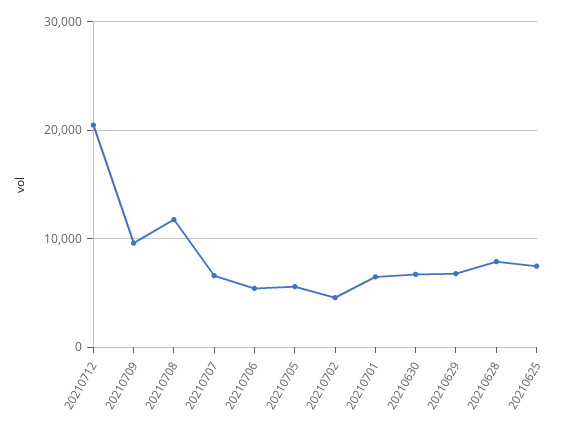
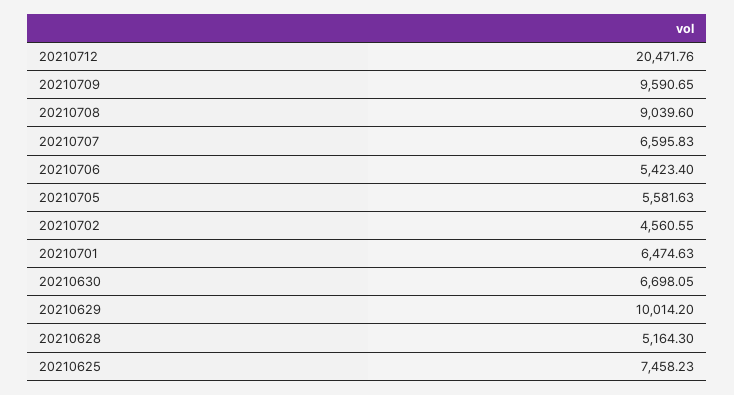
  {
    "20210712": 20471.76,
    "20210709": 9590.65,
-   "20210708": 12000,
+   "20210708": 9039.6,
    "20210707": 6595.83,
    "20210706": 5423.4,
    "20210705": 5581.63,
    "20210702": 4560.55,
    "20210701": 6474.63,
    "20210630": 6698.05,
-   "20210629": 7000,
+   "20210629": 10014.2,
-   "20210628": 8000,
+   "20210628": 5164.3,
    "20210625": 7458.23
  }

